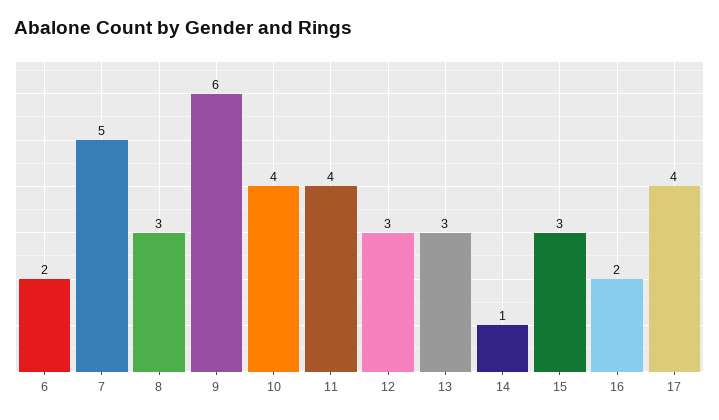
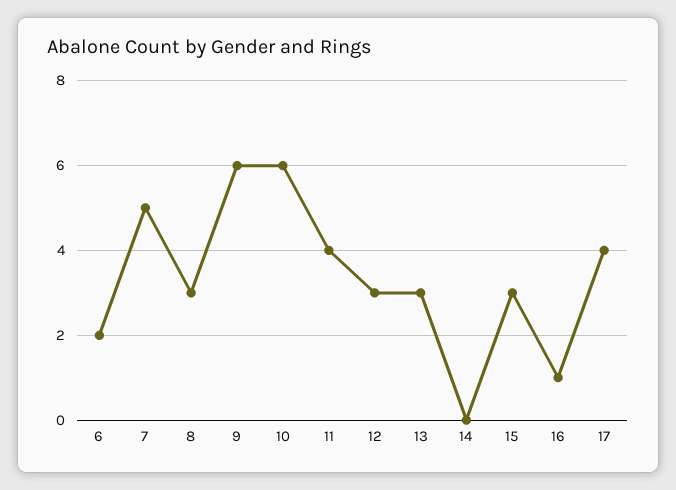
  {
    "6": 2,
    "7": 5,
    "8": 3,
    "9": 6,
-   "10": 4,
+   "10": 6,
    "11": 4,
    "12": 3,
    "13": 3,
-   "14": 1,
+   "14": 0,
    "15": 3,
-   "16": 2,
+   "16": 1,
    "17": 4
  }

